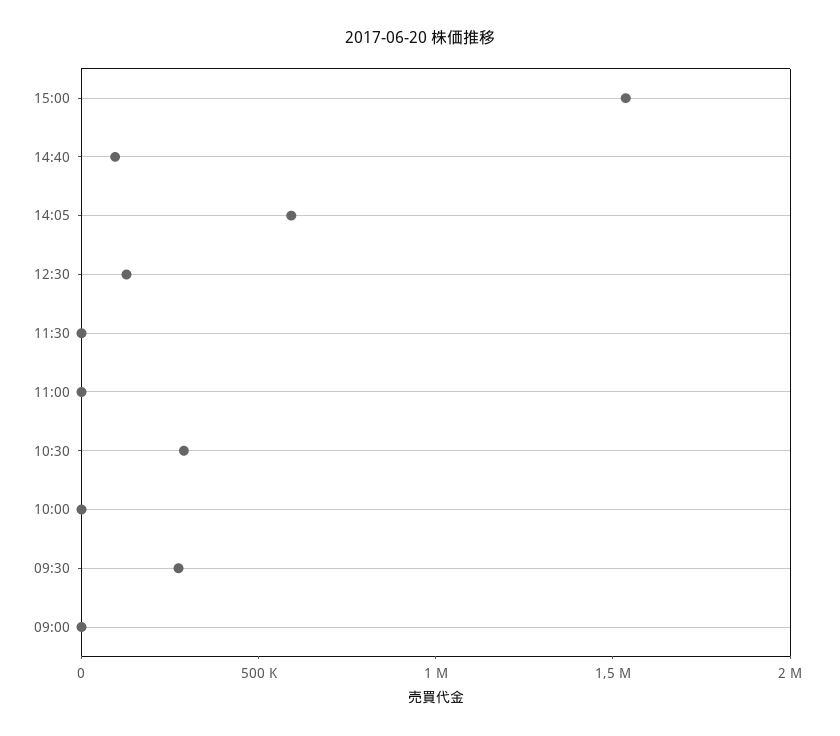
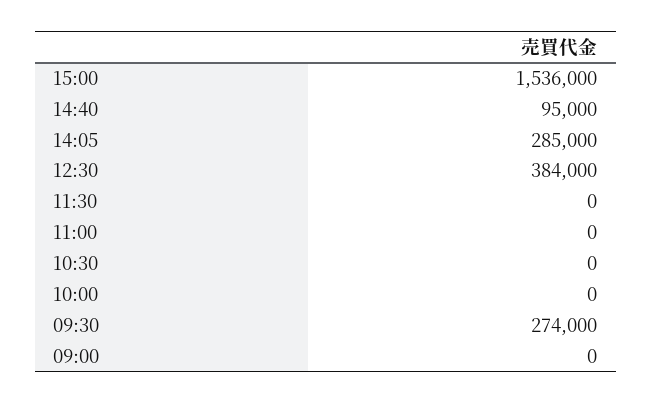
  {
    "15:00": 1536000,
    "14:40": 95000,
-   "14:05": 600000,
+   "14:05": 285000,
-   "12:30": 100000,
+   "12:30": 384000,
    "11:30": 0,
    "11:00": 0,
-   "10:30": 300000,
+   "10:30": 0,
    "10:00": 0,
    "09:30": 274000,
    "09:00": 0
  }

